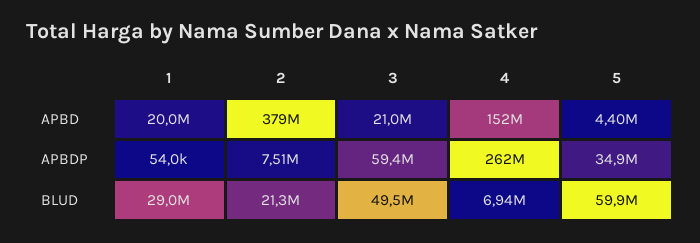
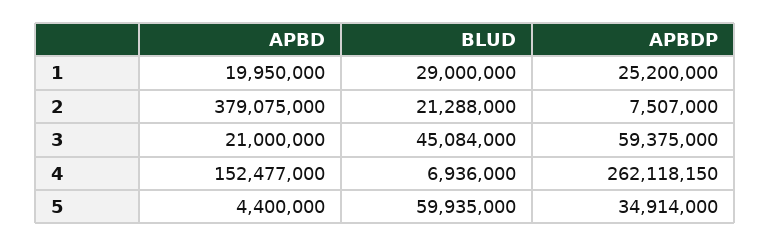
  {
    "1": {
      "APBD": 19950000,
-     "APBDP": 54000,
+     "APBDP": 25200000,
      "BLUD": 29000000
    },
    "2": {
      "APBD": 379075000,
      "APBDP": 7507000,
      "BLUD": 21288000
    },
    "3": {
      "APBD": 21000000,
      "APBDP": 59375000,
-     "BLUD": 49500000
+     "BLUD": 45084000
    },
    "4": {
      "APBD": 152477000,
      "APBDP": 262118150,
      "BLUD": 6936000
    },
    "5": {
      "APBD": 4400000,
      "APBDP": 34914000,
      "BLUD": 59935000
    }
  }

